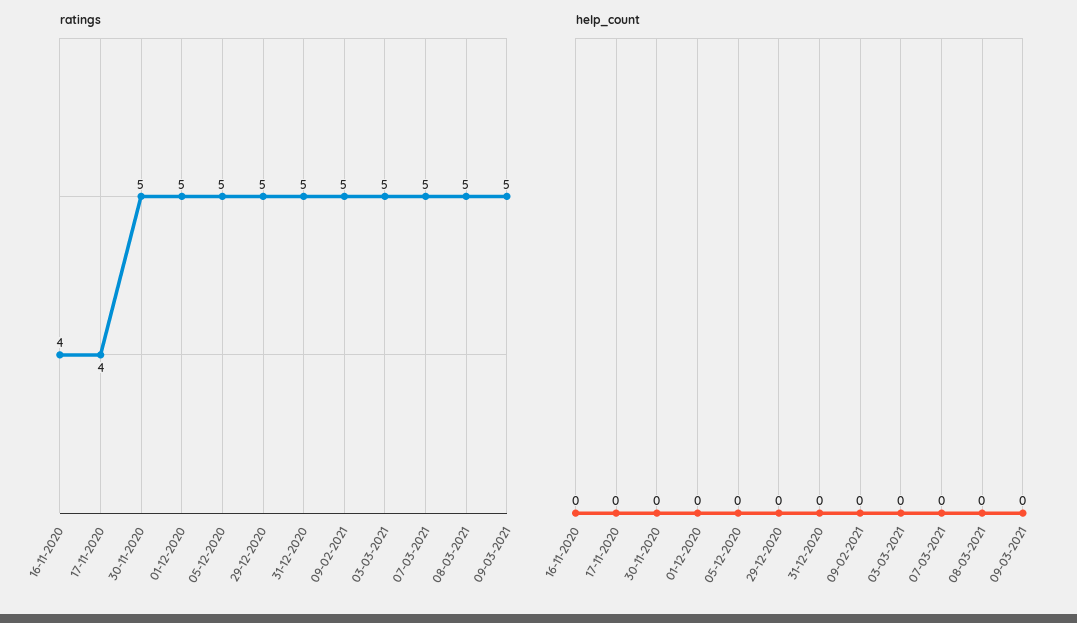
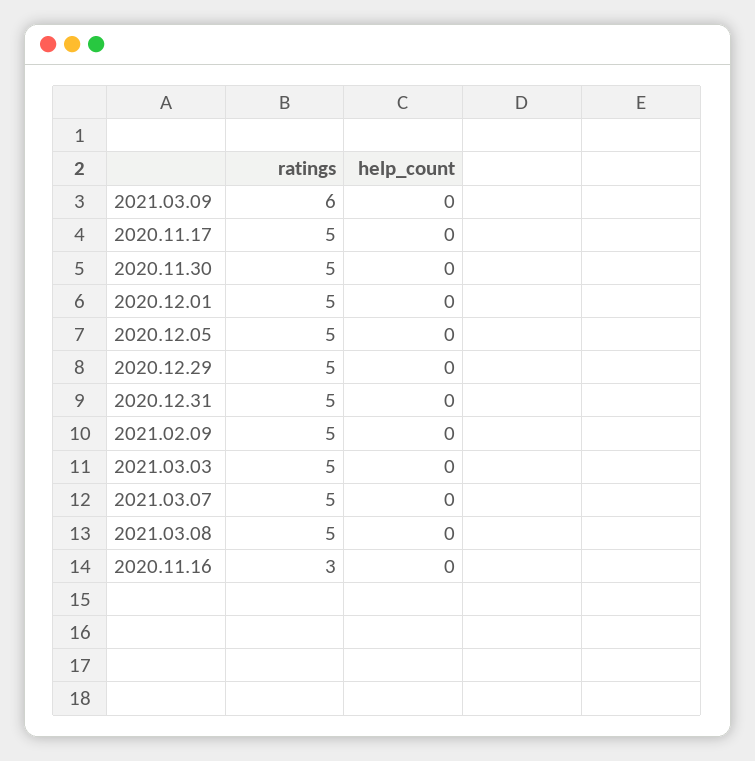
  {
    "ratings": {
-     "16-11-2020": 4,
+     "16-11-2020": 3,
-     "17-11-2020": 4,
+     "17-11-2020": 5,
      "30-11-2020": 5,
      "01-12-2020": 5,
      "05-12-2020": 5,
      "29-12-2020": 5,
      "31-12-2020": 5,
      "09-02-2021": 5,
      "03-03-2021": 5,
      "07-03-2021": 5,
      "08-03-2021": 5,
-     "09-03-2021": 5
+     "09-03-2021": 6
    },
    "help_count": {
      "16-11-2020": 0,
      "17-11-2020": 0,
      "30-11-2020": 0,
      "01-12-2020": 0,
      "05-12-2020": 0,
      "29-12-2020": 0,
      "31-12-2020": 0,
      "09-02-2021": 0,
      "03-03-2021": 0,
      "07-03-2021": 0,
      "08-03-2021": 0,
      "09-03-2021": 0
    }
  }

